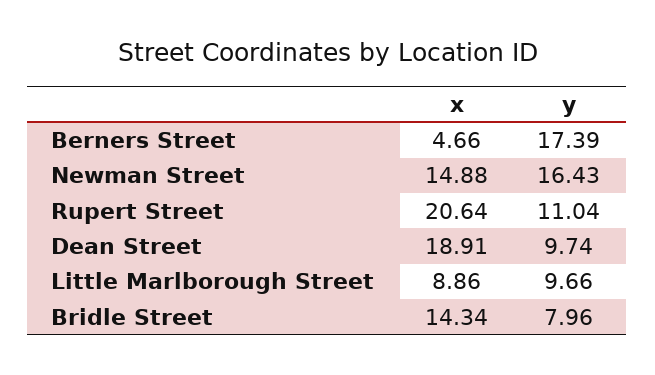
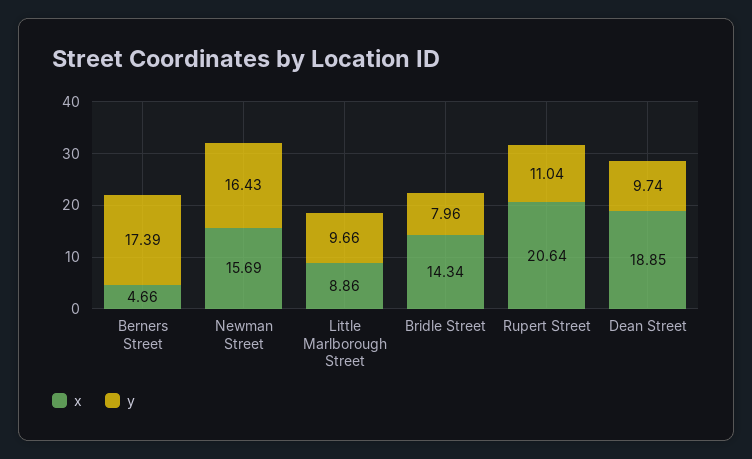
  {
    "x": {
      "Berners Street": 4.66,
-     "Newman Street": 14.88,
+     "Newman Street": 15.69,
      "Rupert Street": 20.64,
-     "Dean Street": 18.91,
+     "Dean Street": 18.85,
      "Little Marlborough Street": 8.86,
      "Bridle Street": 14.34
    },
    "y": {
      "Berners Street": 17.39,
      "Newman Street": 16.43,
      "Rupert Street": 11.04,
      "Dean Street": 9.74,
      "Little Marlborough Street": 9.66,
      "Bridle Street": 7.96
    }
  }

